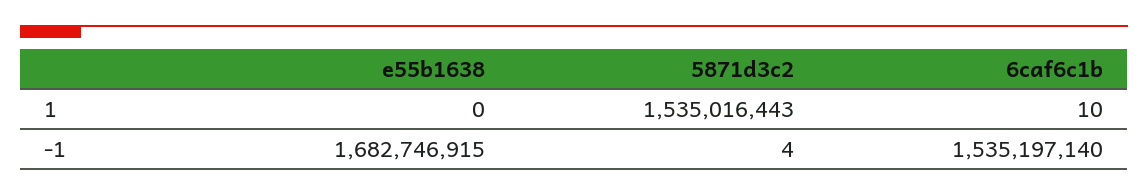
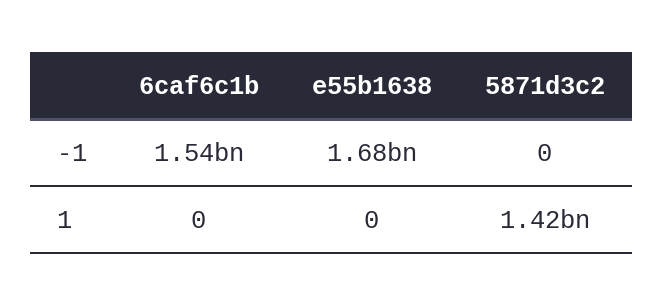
  {
    "e55b1638": {
      "1": 0,
      "-1": 1682746915
    },
    "5871d3c2": {
-     "1": 1535016443,
+     "1": 1420000000,
-     "-1": 4
+     "-1": 0
    },
    "6caf6c1b": {
-     "1": 10,
+     "1": 0,
      "-1": 1535197140
    }
  }

